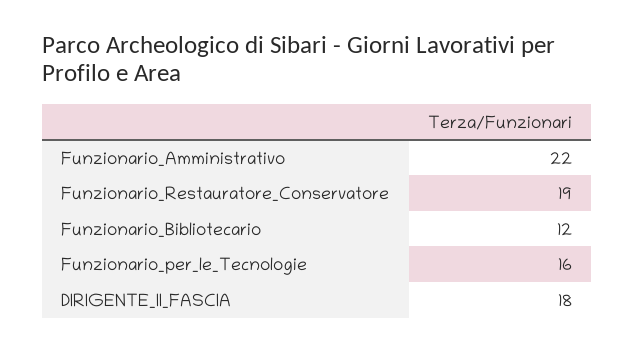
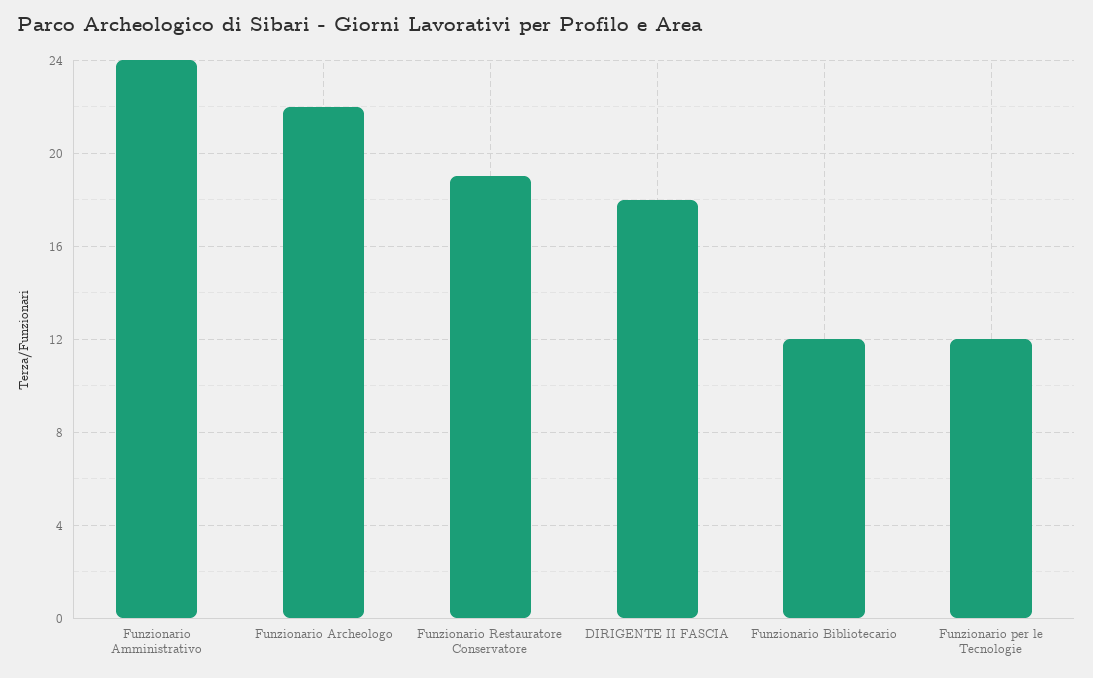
  {
-   "Funzionario_Amministrativo": 22,
+   "Funzionario_Amministrativo": 24,
    "Funzionario_Restauratore_Conservatore": 19,
    "Funzionario_Bibliotecario": 12,
-   "Funzionario_per_le_Tecnologie": 16,
+   "Funzionario_per_le_Tecnologie": 12,
-   "DIRIGENTE_II_FASCIA": 18
+   "DIRIGENTE_II_FASCIA": 18,
+   "Funzionario Archeologo": 22
  }

